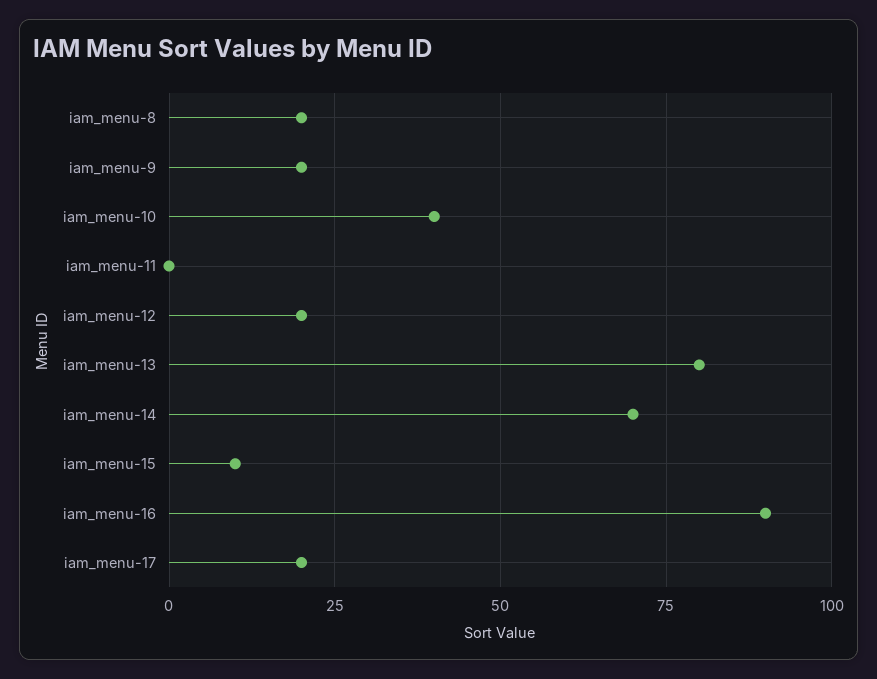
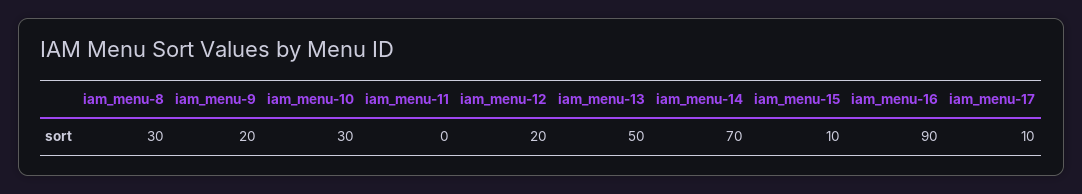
  {
-   "iam_menu-8": 20,
+   "iam_menu-8": 30,
    "iam_menu-9": 20,
-   "iam_menu-10": 40,
+   "iam_menu-10": 30,
    "iam_menu-11": 0,
    "iam_menu-12": 20,
-   "iam_menu-13": 80,
+   "iam_menu-13": 50,
    "iam_menu-14": 70,
    "iam_menu-15": 10,
    "iam_menu-16": 90,
-   "iam_menu-17": 20
+   "iam_menu-17": 10
  }

